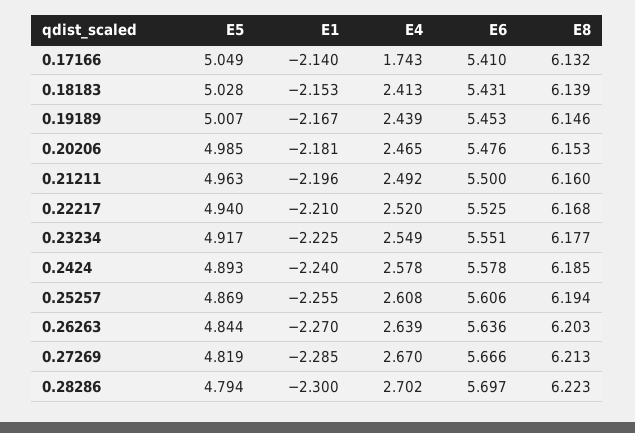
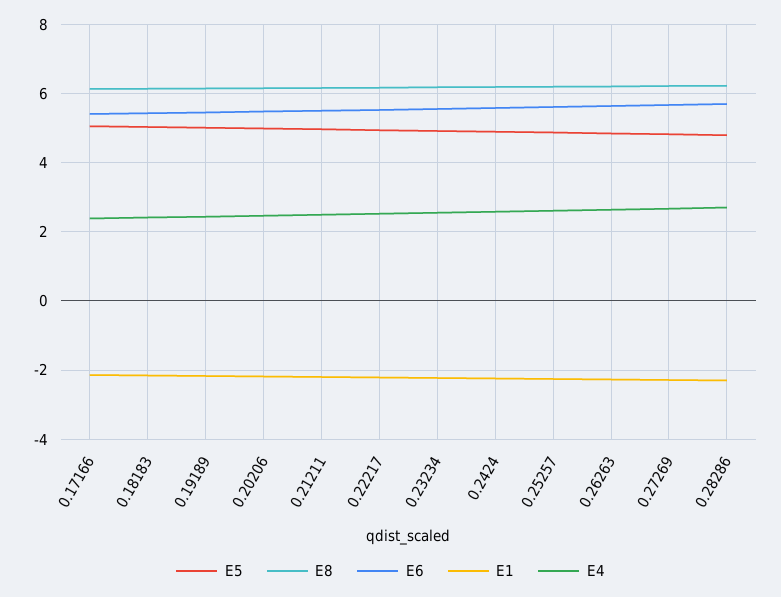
  {
    "E5": {
      "0.17166": 5.049,
      "0.18183": 5.028,
      "0.19189": 5.007,
      "0.20206": 4.985,
      "0.21211": 4.963,
      "0.22217": 4.94,
      "0.23234": 4.917,
      "0.2424": 4.893,
      "0.25257": 4.869,
      "0.26263": 4.844,
      "0.27269": 4.819,
      "0.28286": 4.794
    },
    "E1": {
      "0.17166": -2.14,
      "0.18183": -2.153,
      "0.19189": -2.167,
      "0.20206": -2.181,
      "0.21211": -2.196,
      "0.22217": -2.21,
      "0.23234": -2.225,
      "0.2424": -2.24,
      "0.25257": -2.255,
      "0.26263": -2.27,
      "0.27269": -2.285,
      "0.28286": -2.3
    },
    "E4": {
-     "0.17166": 1.743,
+     "0.17166": 2.4,
      "0.18183": 2.413,
      "0.19189": 2.439,
      "0.20206": 2.465,
      "0.21211": 2.492,
      "0.22217": 2.52,
      "0.23234": 2.549,
      "0.2424": 2.578,
      "0.25257": 2.608,
      "0.26263": 2.639,
      "0.27269": 2.67,
      "0.28286": 2.702
    },
    "E6": {
      "0.17166": 5.41,
      "0.18183": 5.431,
      "0.19189": 5.453,
      "0.20206": 5.476,
      "0.21211": 5.5,
      "0.22217": 5.525,
      "0.23234": 5.551,
      "0.2424": 5.578,
      "0.25257": 5.606,
      "0.26263": 5.636,
      "0.27269": 5.666,
      "0.28286": 5.697
    },
    "E8": {
      "0.17166": 6.132,
      "0.18183": 6.139,
      "0.19189": 6.146,
      "0.20206": 6.153,
      "0.21211": 6.16,
      "0.22217": 6.168,
      "0.23234": 6.177,
      "0.2424": 6.185,
      "0.25257": 6.194,
      "0.26263": 6.203,
      "0.27269": 6.213,
      "0.28286": 6.223
    }
  }

